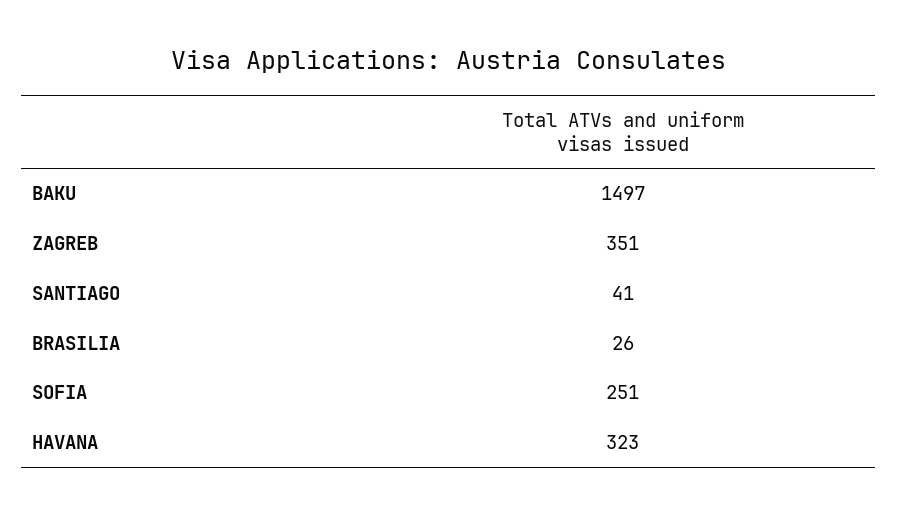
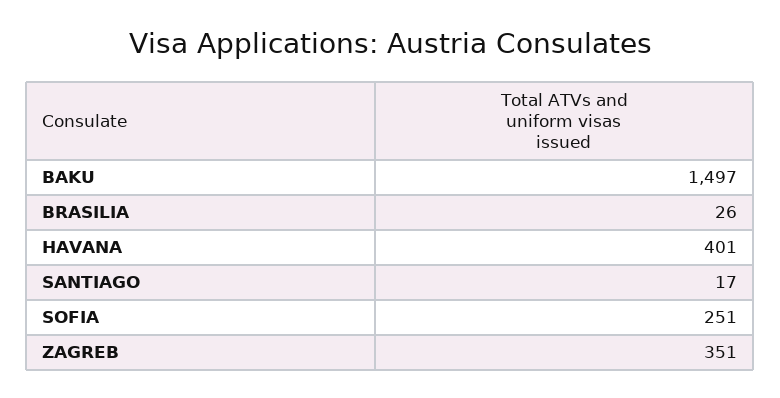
  {
    "BAKU": 1497,
    "ZAGREB": 351,
-   "SANTIAGO": 41,
+   "SANTIAGO": 17,
    "BRASILIA": 26,
    "SOFIA": 251,
-   "HAVANA": 323
+   "HAVANA": 401
  }

